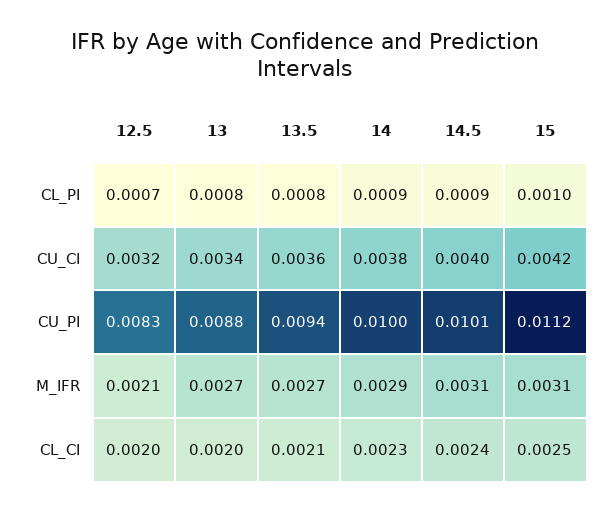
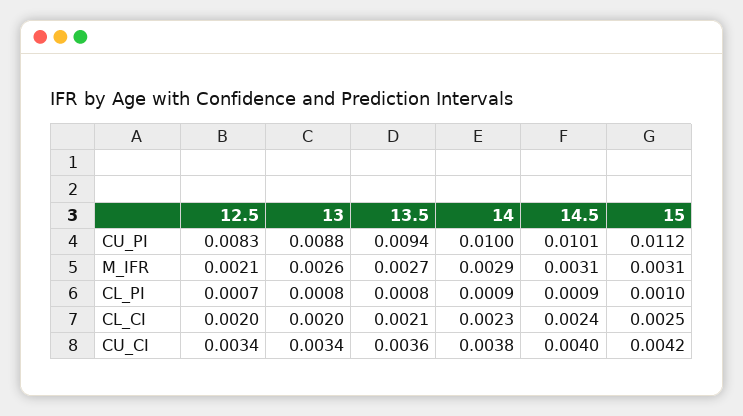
  {
    "12.5": {
      "CL_PI": 0.0007,
-     "CU_CI": 0.0032,
+     "CU_CI": 0.0034,
      "CU_PI": 0.0083,
      "M_IFR": 0.0021,
      "CL_CI": 0.002
    },
    "13": {
      "CL_PI": 0.0008,
      "CU_CI": 0.0034,
      "CU_PI": 0.0088,
-     "M_IFR": 0.0027,
+     "M_IFR": 0.0026,
      "CL_CI": 0.002
    },
    "13.5": {
      "CL_PI": 0.0008,
      "CU_CI": 0.0036,
      "CU_PI": 0.0094,
      "M_IFR": 0.0027,
      "CL_CI": 0.0021
    },
    "14": {
      "CL_PI": 0.0009,
      "CU_CI": 0.0038,
      "CU_PI": 0.01,
      "M_IFR": 0.0029,
      "CL_CI": 0.0023
    },
    "14.5": {
      "CL_PI": 0.0009,
      "CU_CI": 0.004,
      "CU_PI": 0.0101,
      "M_IFR": 0.0031,
      "CL_CI": 0.0024
    },
    "15": {
      "CL_PI": 0.001,
      "CU_CI": 0.0042,
      "CU_PI": 0.0112,
      "M_IFR": 0.0031,
      "CL_CI": 0.0025
    }
  }

